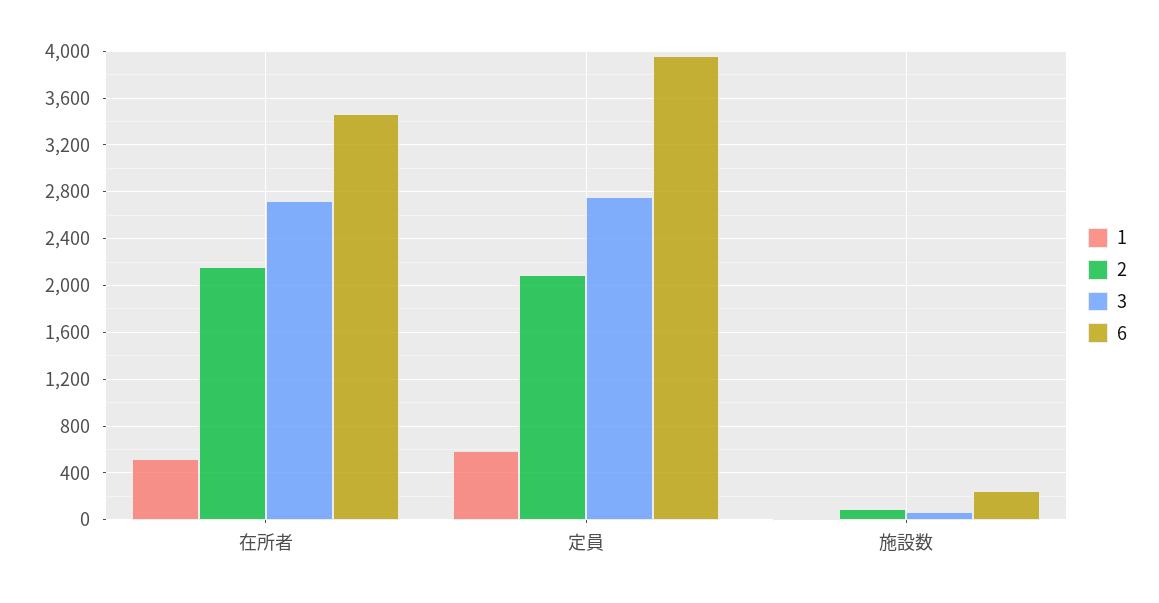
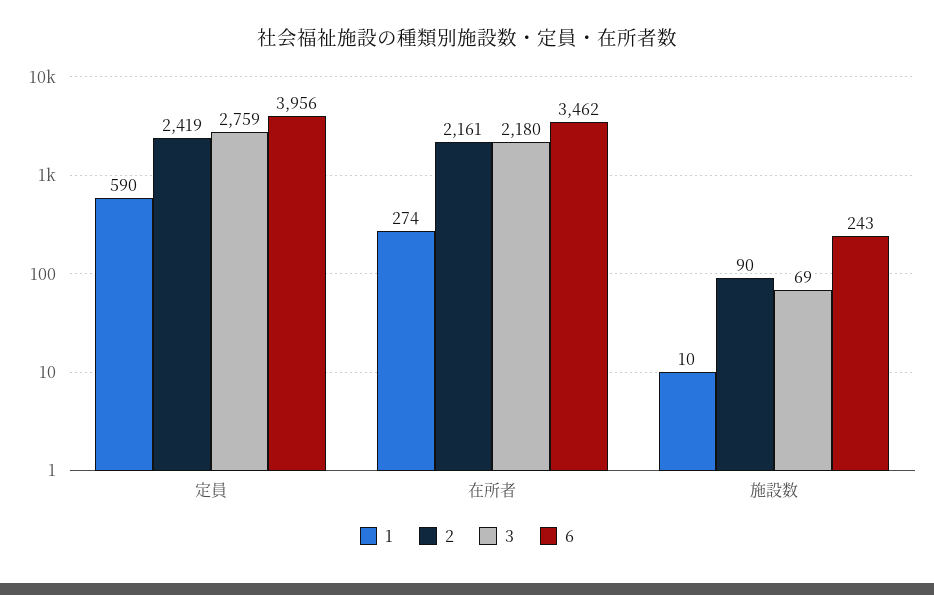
  {
    "1": {
-     "在所者": 500,
+     "在所者": 274,
      "定員": 590,
      "施設数": 10
    },
    "2": {
      "在所者": 2161,
-     "定員": 2100,
+     "定員": 2419,
      "施設数": 90
    },
    "3": {
-     "在所者": 2700,
+     "在所者": 2180,
      "定員": 2759,
      "施設数": 69
    },
    "6": {
      "在所者": 3462,
      "定員": 3956,
      "施設数": 243
    }
  }

